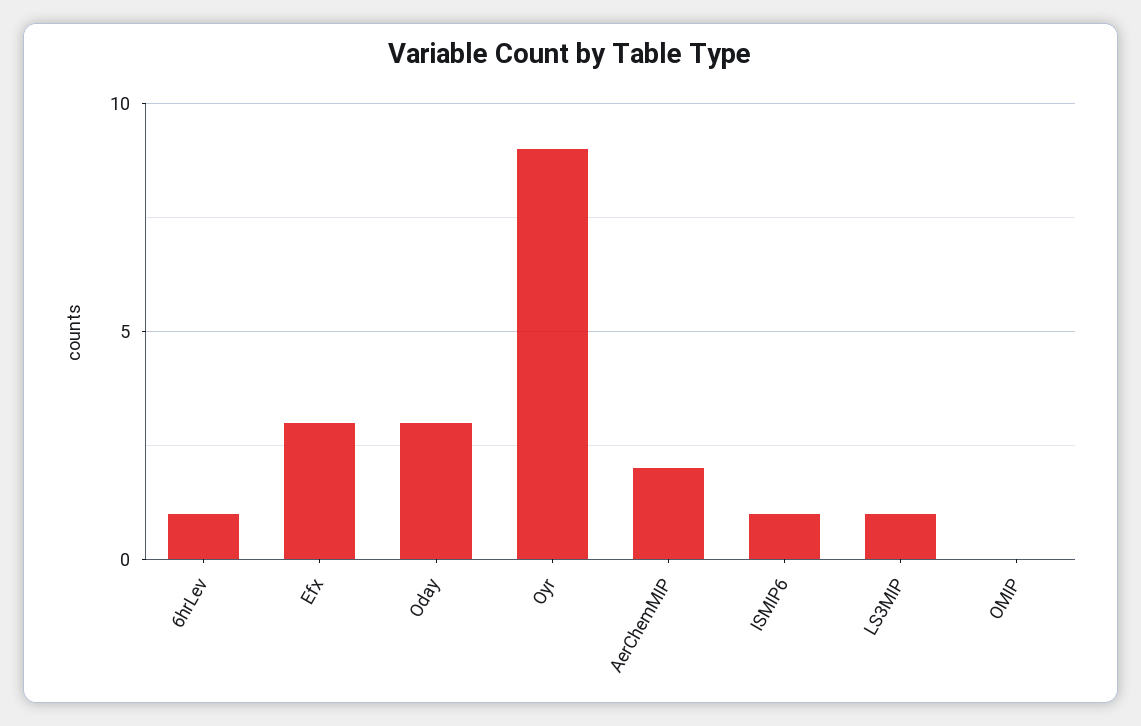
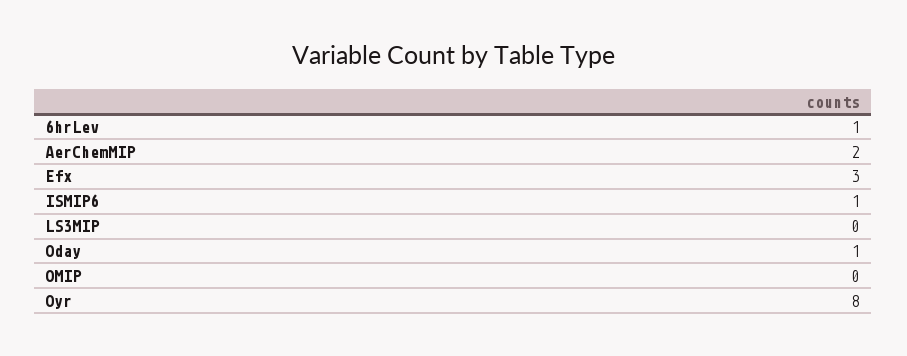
  {
    "6hrLev": 1,
    "Efx": 3,
-   "Oday": 3,
+   "Oday": 1,
-   "Oyr": 9,
+   "Oyr": 8,
    "AerChemMIP": 2,
    "ISMIP6": 1,
-   "LS3MIP": 1,
+   "LS3MIP": 0,
    "OMIP": 0
  }

